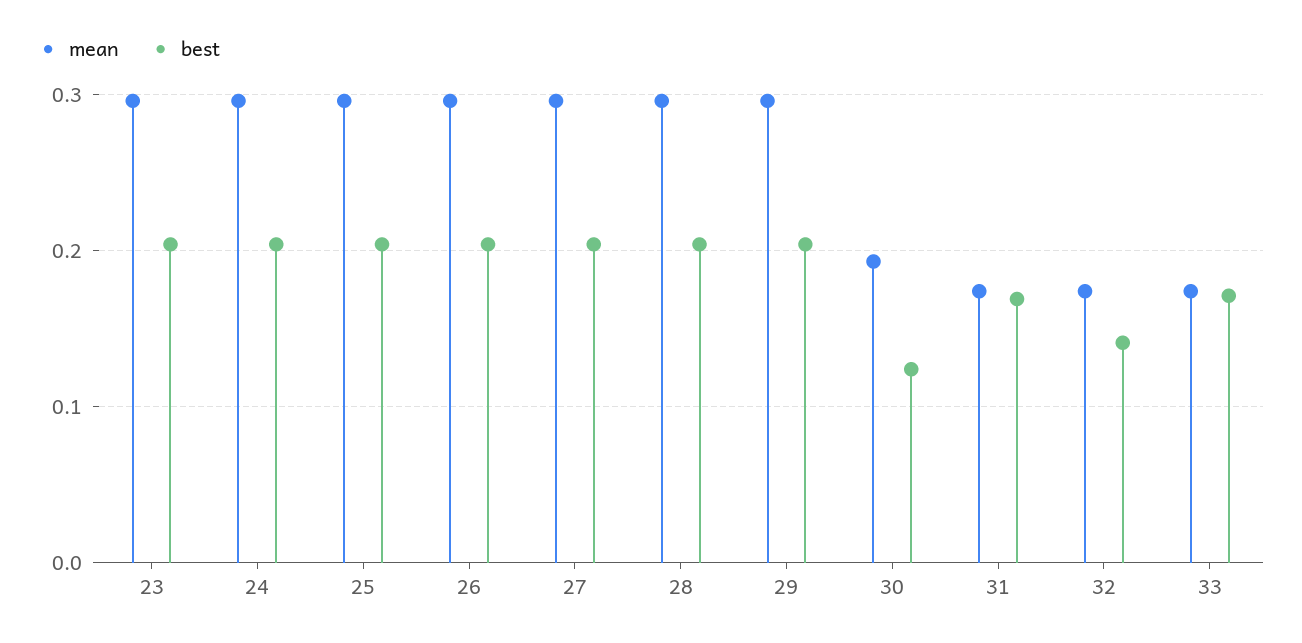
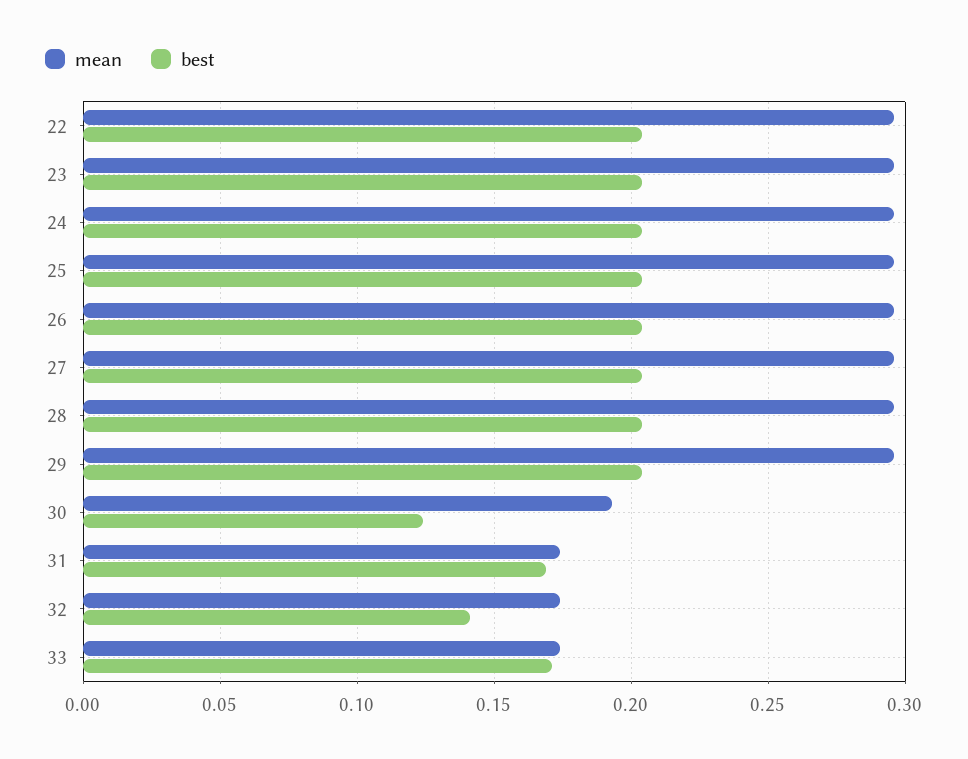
  {
    "mean": {
      "23": 0.295,
      "24": 0.295,
      "25": 0.295,
      "26": 0.295,
      "27": 0.295,
      "28": 0.295,
      "29": 0.295,
      "30": 0.195,
      "31": 0.175,
      "32": 0.175,
-     "33": 0.175
+     "33": 0.175,
+     "22": 0.295
    },
    "best": {
      "23": 0.205,
      "24": 0.205,
      "25": 0.205,
      "26": 0.205,
      "27": 0.205,
      "28": 0.205,
      "29": 0.205,
      "30": 0.125,
      "31": 0.17,
      "32": 0.14,
-     "33": 0.17
+     "33": 0.17,
+     "22": 0.205
    }
  }

